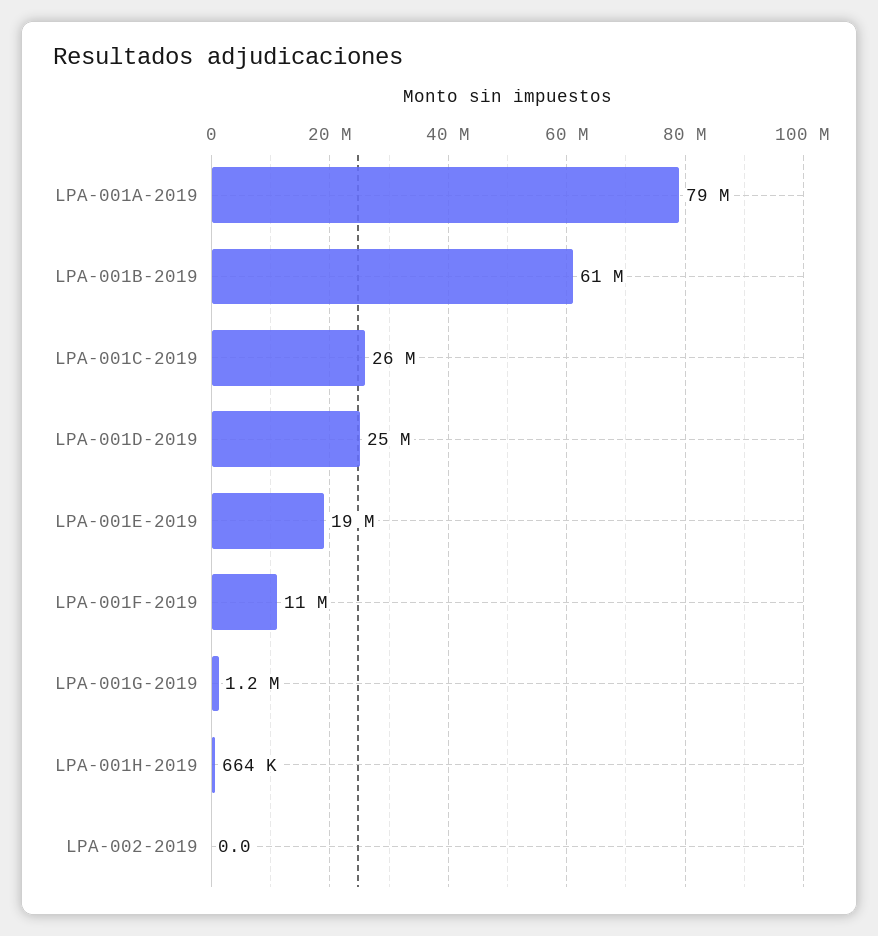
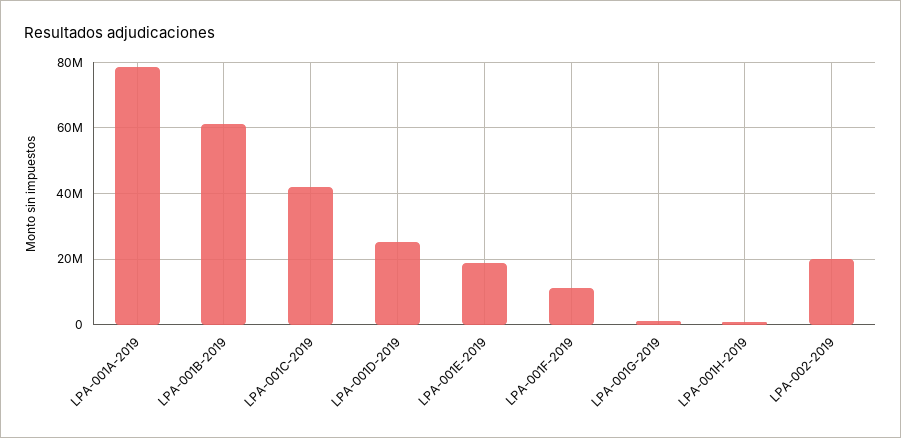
  {
    "LPA-001A-2019": 79000000,
    "LPA-001B-2019": 61000000,
-   "LPA-001C-2019": 26000000,
+   "LPA-001C-2019": 42000000,
    "LPA-001D-2019": 25000000,
    "LPA-001E-2019": 19000000,
    "LPA-001F-2019": 11000000,
    "LPA-001G-2019": 1200000,
    "LPA-001H-2019": 664000,
-   "LPA-002-2019": 0
+   "LPA-002-2019": 20000000
  }

